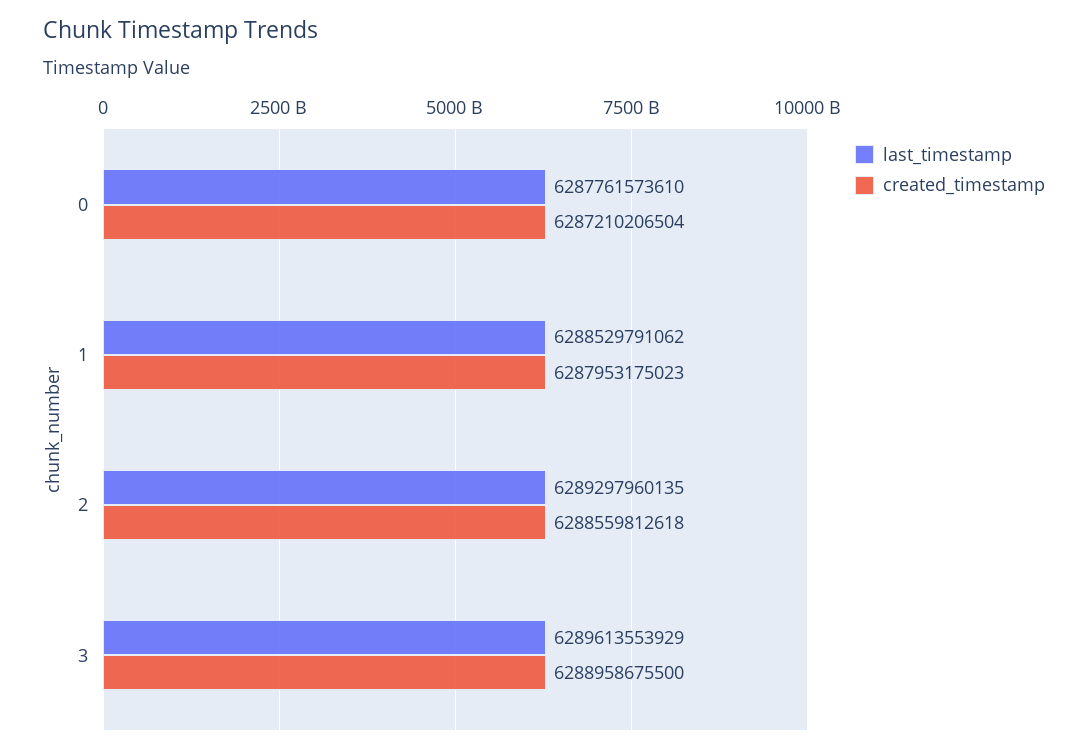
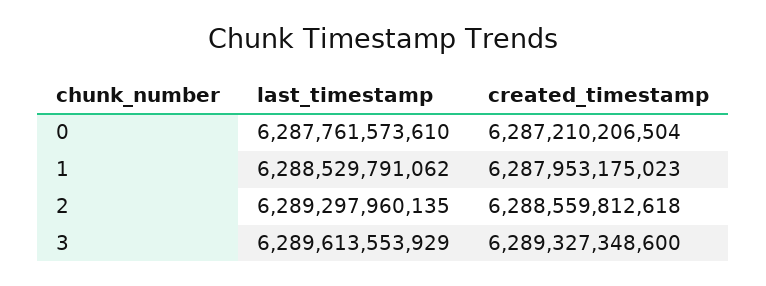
  {
    "last_timestamp": {
      "0": 6287761573610,
      "1": 6288529791062,
      "2": 6289297960135,
      "3": 6289613553929
    },
    "created_timestamp": {
      "0": 6287210206504,
      "1": 6287953175023,
      "2": 6288559812618,
-     "3": 6288958675500
+     "3": 6289327348600
    }
  }

